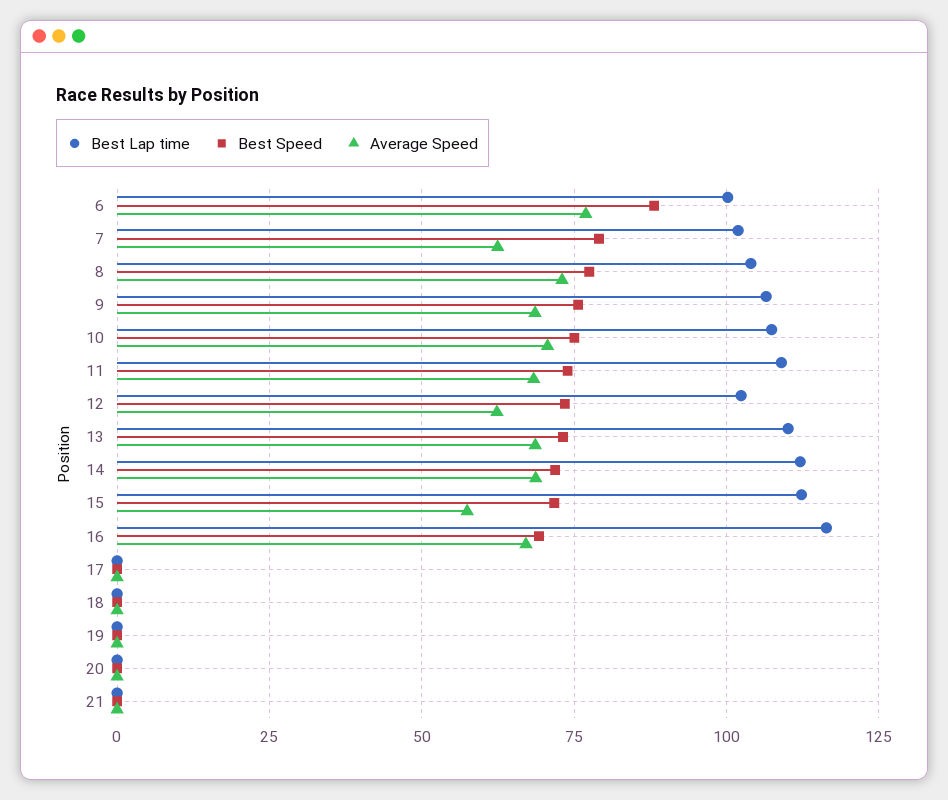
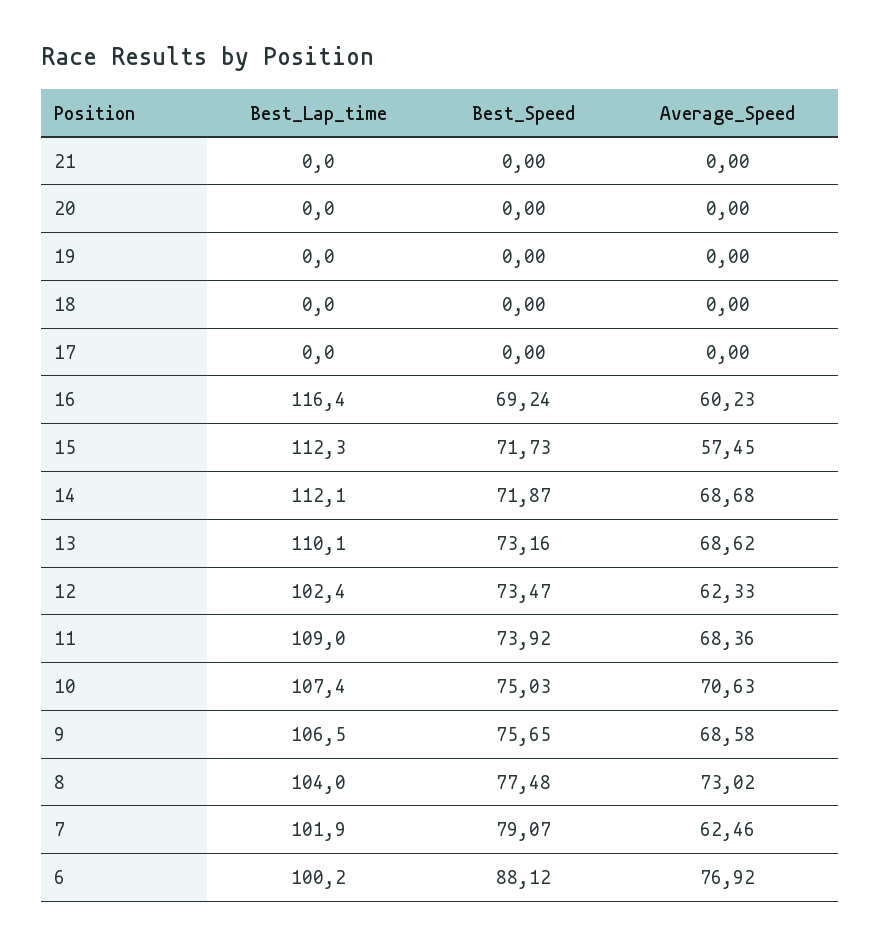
  {
    "Best Lap time": {
      "6": 100.2,
      "7": 101.9,
      "8": 104,
      "9": 106.5,
      "10": 107.4,
      "11": 109,
      "12": 102.4,
      "13": 110.1,
      "14": 112.1,
      "15": 112.3,
      "16": 116.4,
      "17": 0,
      "18": 0,
      "19": 0,
      "20": 0,
      "21": 0
    },
    "Best Speed": {
      "6": 88.12,
      "7": 79.07,
      "8": 77.48,
      "9": 75.65,
      "10": 75.03,
      "11": 73.92,
      "12": 73.47,
      "13": 73.16,
      "14": 71.87,
      "15": 71.73,
      "16": 69.24,
      "17": 0,
      "18": 0,
      "19": 0,
      "20": 0,
      "21": 0
    },
    "Average Speed": {
      "6": 76.92,
      "7": 62.46,
      "8": 73.02,
      "9": 68.58,
      "10": 70.63,
      "11": 68.36,
      "12": 62.33,
      "13": 68.62,
      "14": 68.68,
      "15": 57.45,
-     "16": 67.5,
+     "16": 60.23,
      "17": 0,
      "18": 0,
      "19": 0,
      "20": 0,
      "21": 0
    }
  }

